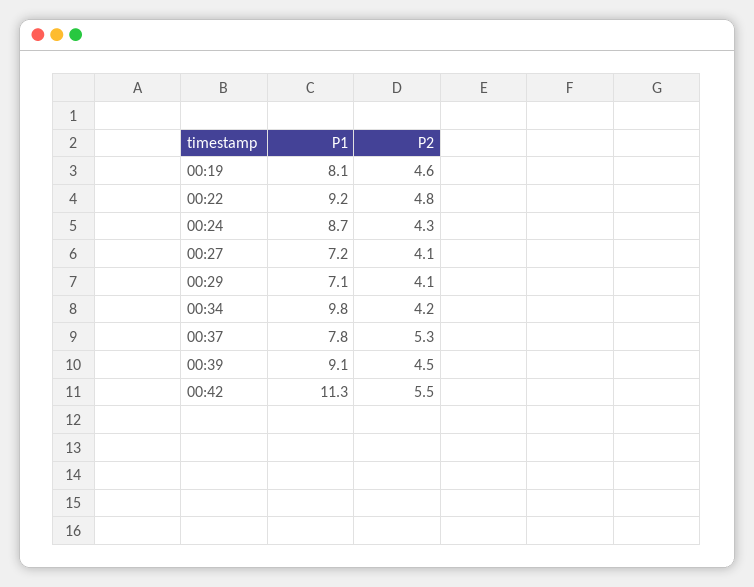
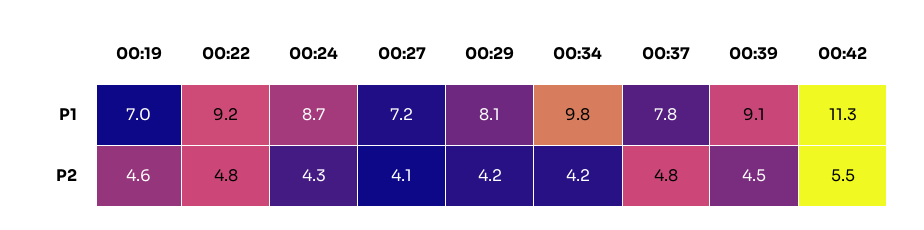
  {
    "P1": {
-     "00:19": 8.1,
+     "00:19": 7,
      "00:22": 9.2,
      "00:24": 8.7,
      "00:27": 7.2,
-     "00:29": 7.1,
+     "00:29": 8.1,
      "00:34": 9.8,
      "00:37": 7.8,
      "00:39": 9.1,
      "00:42": 11.3
    },
    "P2": {
      "00:19": 4.6,
      "00:22": 4.8,
      "00:24": 4.3,
      "00:27": 4.1,
-     "00:29": 4.1,
+     "00:29": 4.2,
      "00:34": 4.2,
-     "00:37": 5.3,
+     "00:37": 4.8,
      "00:39": 4.5,
      "00:42": 5.5
    }
  }

